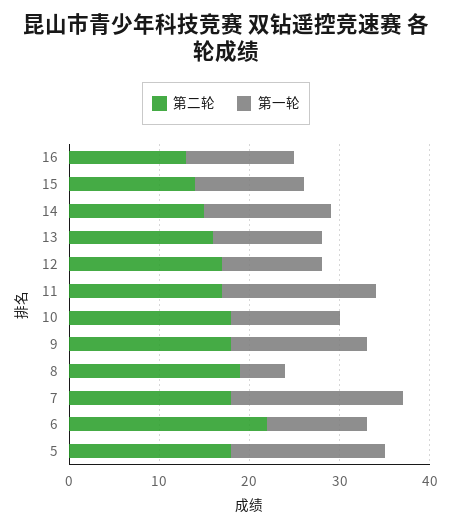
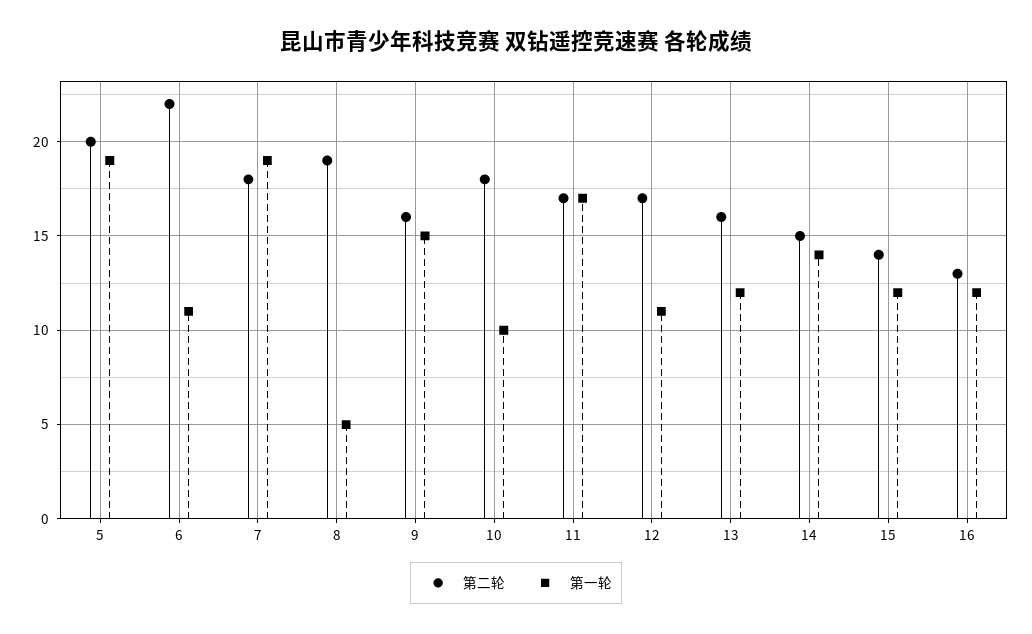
  {
    "第二轮": {
      "16": 13,
      "15": 14,
      "14": 15,
      "13": 16,
      "12": 17,
      "11": 17,
      "10": 18,
-     "9": 18,
+     "9": 16,
      "8": 19,
      "7": 18,
      "6": 22,
-     "5": 18
+     "5": 20
    },
    "第一轮": {
      "16": 12,
      "15": 12,
      "14": 14,
      "13": 12,
      "12": 11,
      "11": 17,
-     "10": 12,
+     "10": 10,
      "9": 15,
      "8": 5,
      "7": 19,
      "6": 11,
-     "5": 17
+     "5": 19
    }
  }

